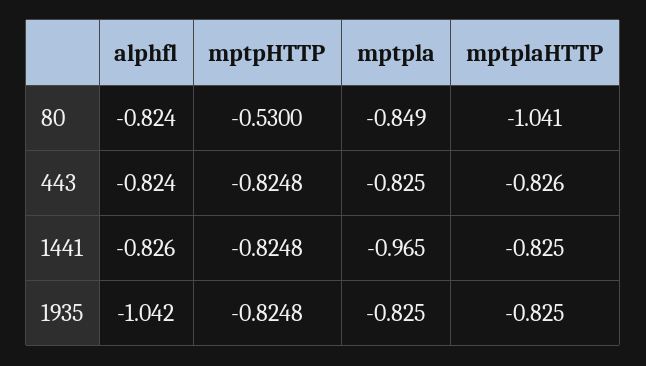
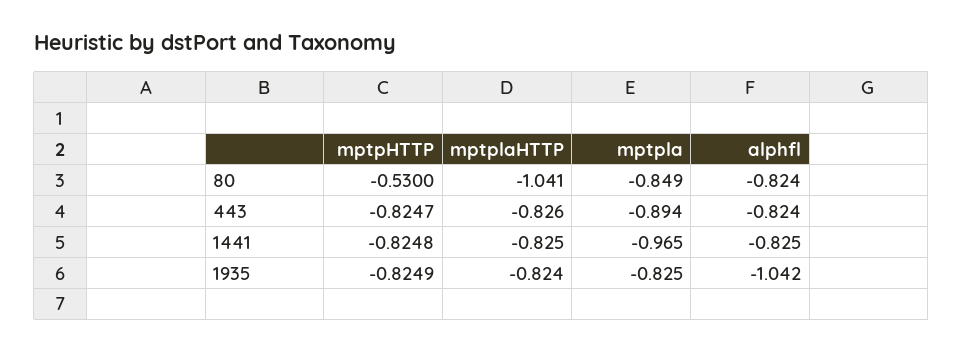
  {
    "alphfl": {
      "80": -0.824,
      "443": -0.824,
-     "1441": -0.826,
+     "1441": -0.825,
      "1935": -1.042
    },
    "mptpHTTP": {
      "80": -0.53,
-     "443": -0.8248,
+     "443": -0.8247,
      "1441": -0.8248,
-     "1935": -0.8248
+     "1935": -0.8249
    },
    "mptpla": {
      "80": -0.849,
-     "443": -0.825,
+     "443": -0.894,
      "1441": -0.965,
      "1935": -0.825
    },
    "mptplaHTTP": {
      "80": -1.041,
      "443": -0.826,
      "1441": -0.825,
-     "1935": -0.825
+     "1935": -0.824
    }
  }

